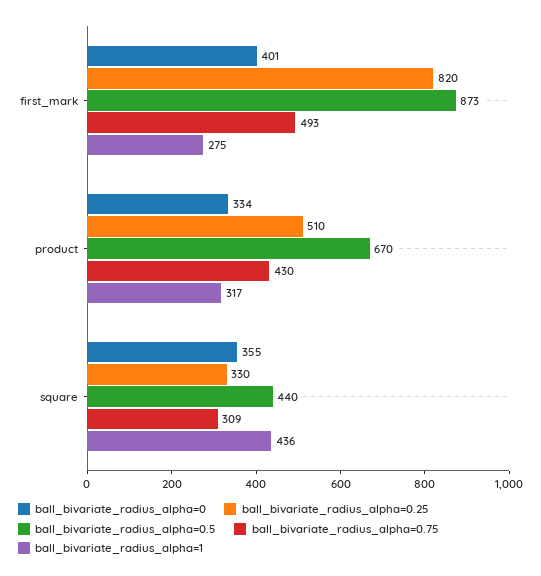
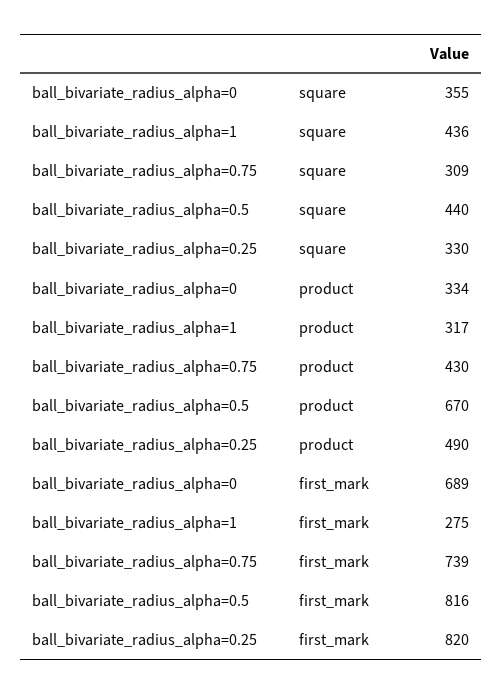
  {
    "ball_bivariate_radius_alpha=0": {
-     "first_mark": 401,
+     "first_mark": 689,
      "product": 334,
      "square": 355
    },
    "ball_bivariate_radius_alpha=0.25": {
      "first_mark": 820,
-     "product": 510,
+     "product": 490,
      "square": 330
    },
    "ball_bivariate_radius_alpha=0.5": {
-     "first_mark": 873,
+     "first_mark": 816,
      "product": 670,
      "square": 440
    },
    "ball_bivariate_radius_alpha=0.75": {
-     "first_mark": 493,
+     "first_mark": 739,
      "product": 430,
      "square": 309
    },
    "ball_bivariate_radius_alpha=1": {
      "first_mark": 275,
      "product": 317,
      "square": 436
    }
  }

